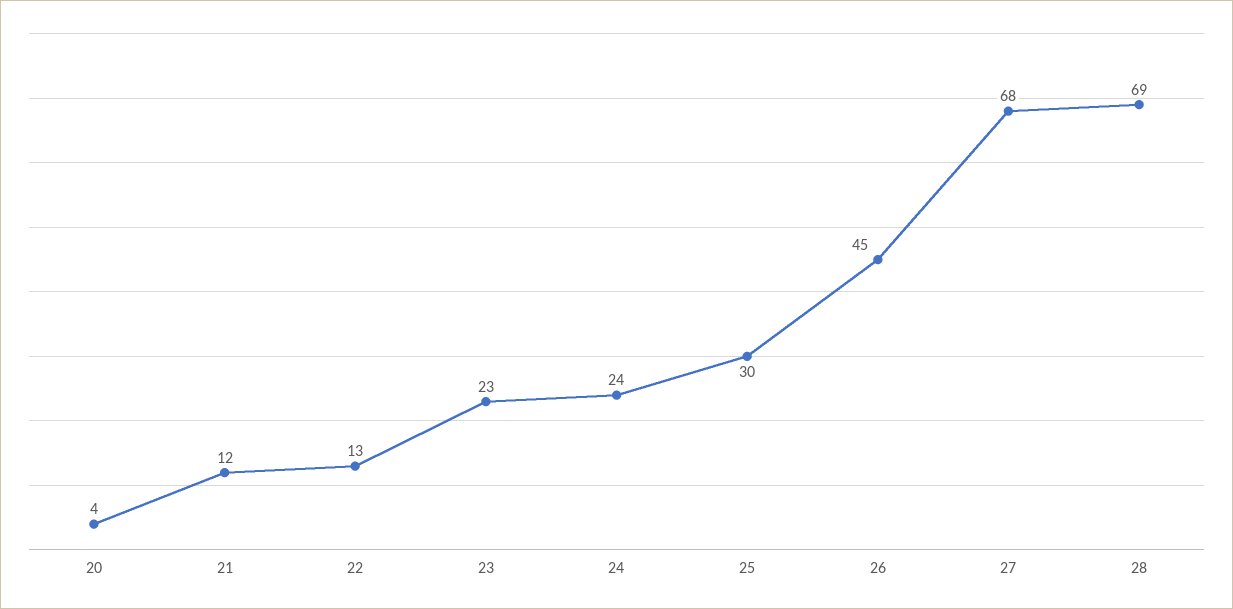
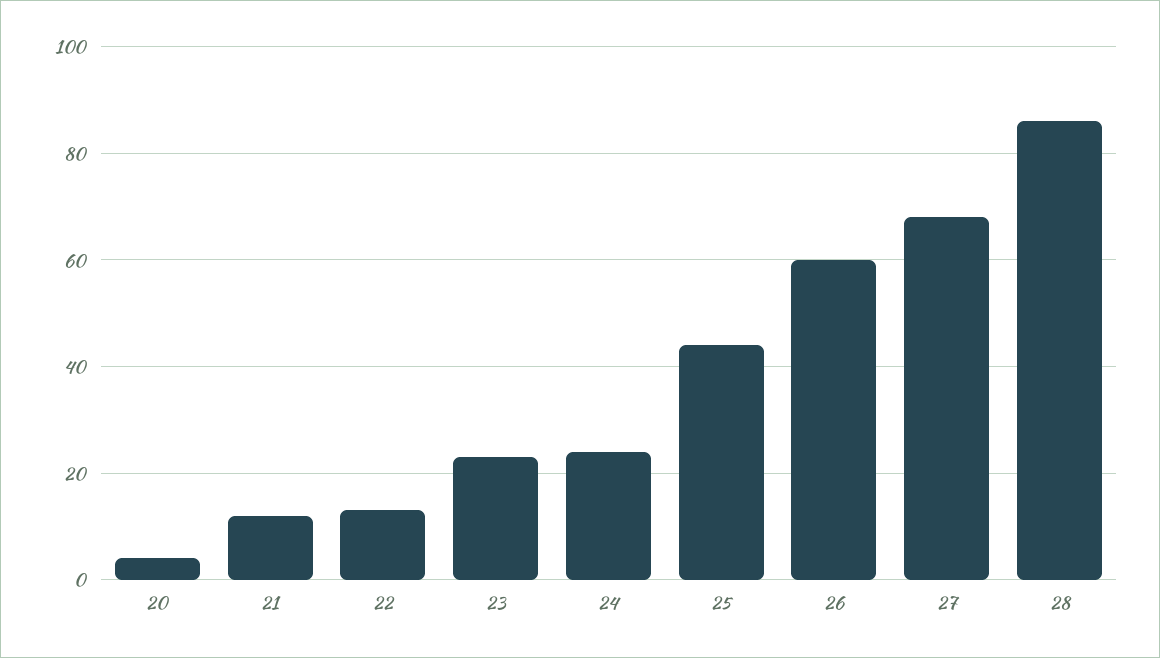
  {
    "20": 4,
    "21": 12,
    "22": 13,
    "23": 23,
    "24": 24,
-   "25": 30,
+   "25": 45,
-   "26": 45,
+   "26": 60,
    "27": 68,
-   "28": 69
+   "28": 85
  }

